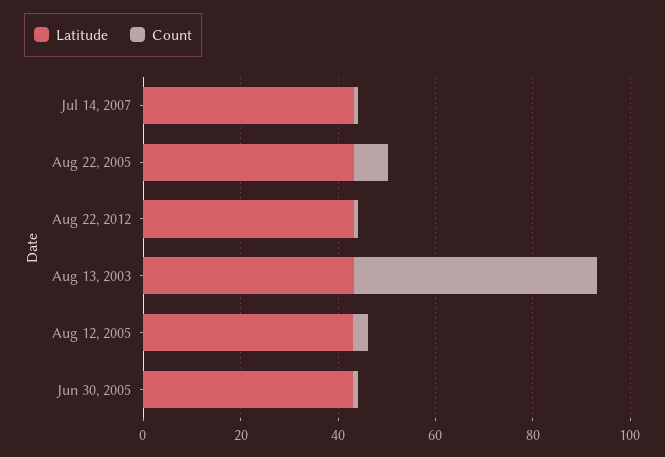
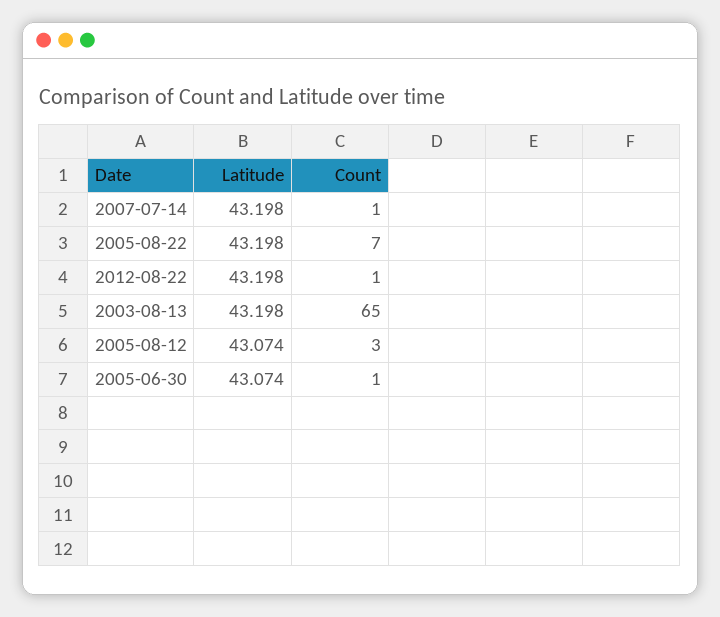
  {
    "Latitude": {
      "Jul 14, 2007": 43.198,
      "Aug 22, 2005": 43.198,
      "Aug 22, 2012": 43.198,
      "Aug 13, 2003": 43.198,
      "Aug 12, 2005": 43.074,
      "Jun 30, 2005": 43.074
    },
    "Count": {
      "Jul 14, 2007": 1,
      "Aug 22, 2005": 7,
      "Aug 22, 2012": 1,
-     "Aug 13, 2003": 50,
+     "Aug 13, 2003": 65,
      "Aug 12, 2005": 3,
      "Jun 30, 2005": 1
    }
  }

